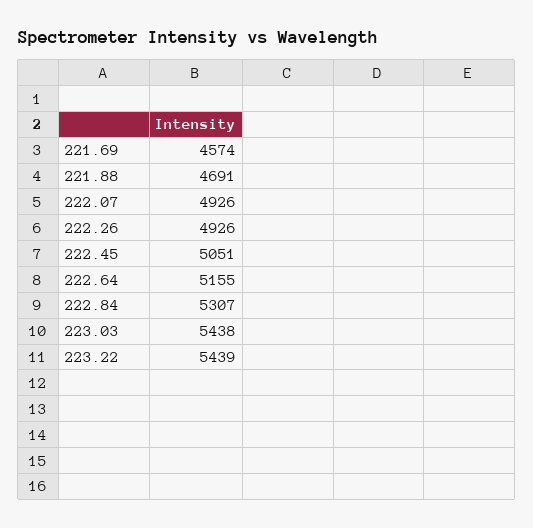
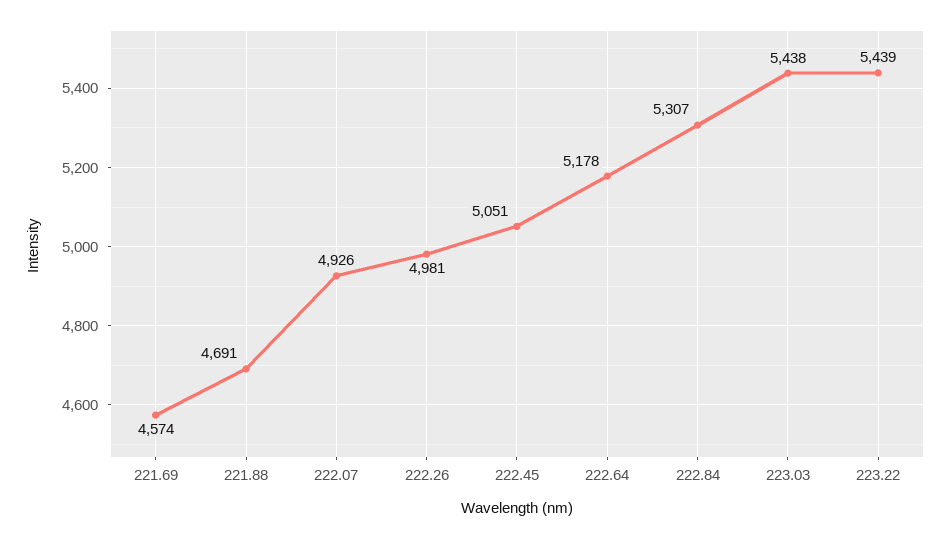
  {
    "221.69": 4574,
    "221.88": 4691,
    "222.07": 4926,
-   "222.26": 4926,
+   "222.26": 4981,
    "222.45": 5051,
-   "222.64": 5155,
+   "222.64": 5178,
    "222.84": 5307,
    "223.03": 5438,
    "223.22": 5439
  }

